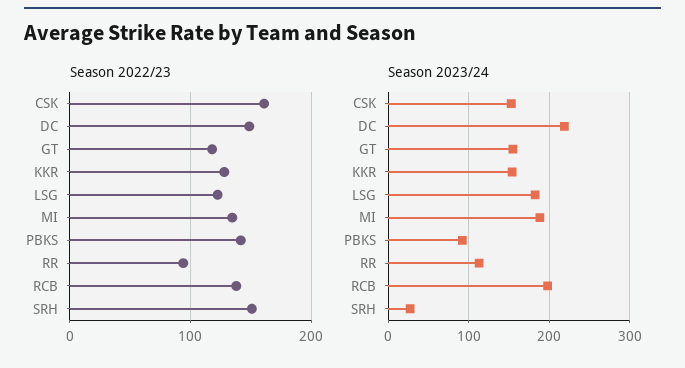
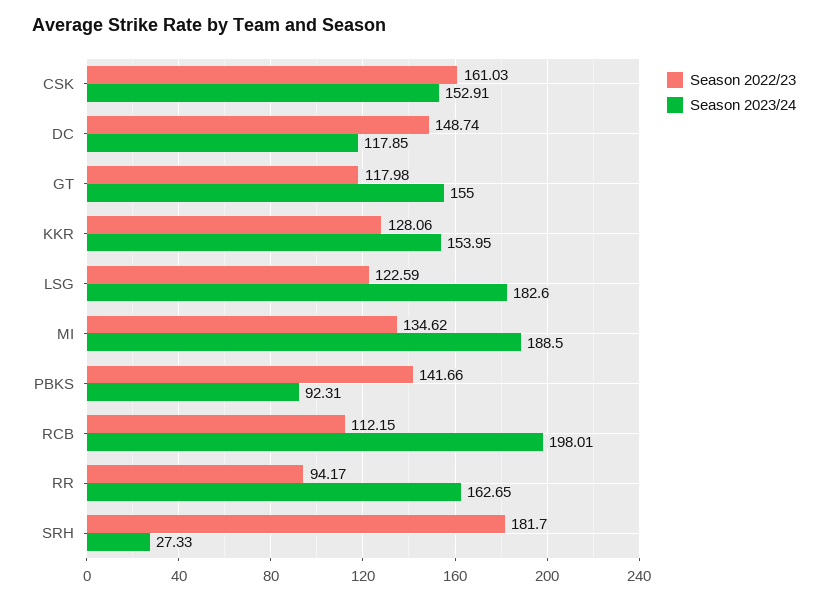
  {
    "Season 2022/23": {
      "CSK": 161.03,
      "DC": 148.74,
      "GT": 117.98,
      "KKR": 128.06,
      "LSG": 122.59,
      "MI": 134.62,
      "PBKS": 141.66,
      "RR": 94.17,
-     "RCB": 140,
+     "RCB": 112.15,
-     "SRH": 150
+     "SRH": 181.7
    },
    "Season 2023/24": {
      "CSK": 152.91,
-     "DC": 220,
+     "DC": 117.85,
      "GT": 155,
      "KKR": 153.95,
      "LSG": 182.6,
      "MI": 188.5,
      "PBKS": 92.31,
-     "RR": 110,
+     "RR": 162.65,
      "RCB": 198.01,
      "SRH": 27.33
    }
  }

